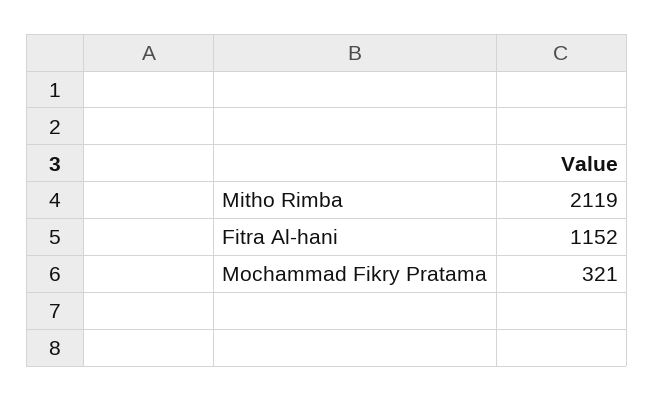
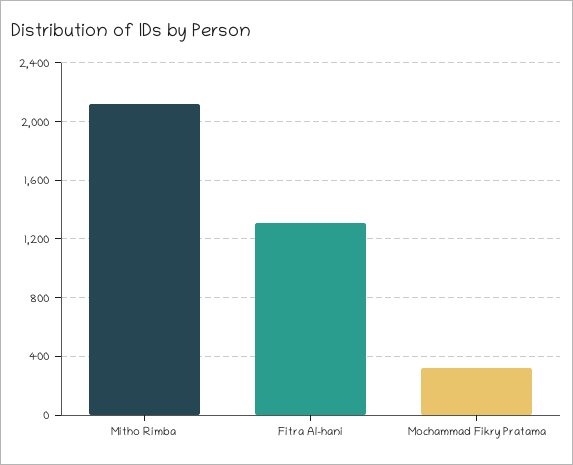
  {
    "Mitho Rimba": 2119,
-   "Fitra Al-hani": 1152,
+   "Fitra Al-hani": 1300,
    "Mochammad Fikry Pratama": 321
  }

